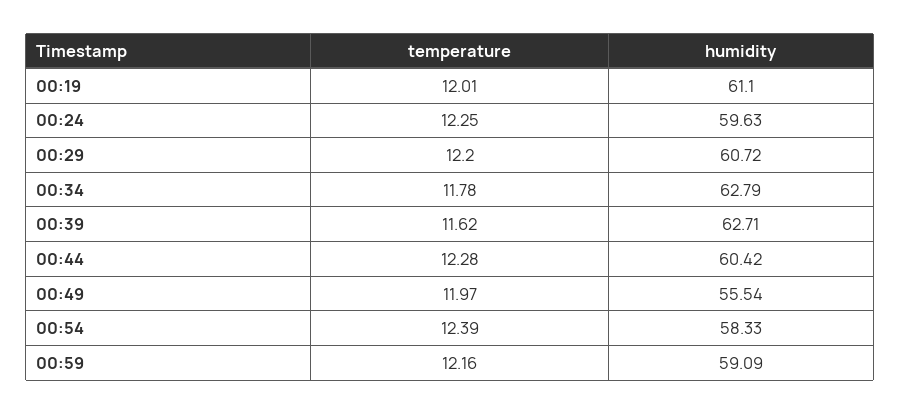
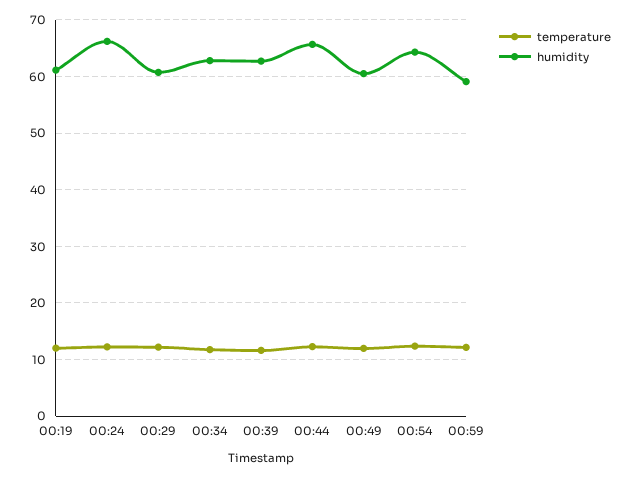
  {
    "temperature": {
      "00:19": 12.01,
      "00:24": 12.25,
      "00:29": 12.2,
      "00:34": 11.78,
      "00:39": 11.62,
      "00:44": 12.28,
      "00:49": 11.97,
      "00:54": 12.39,
      "00:59": 12.16
    },
    "humidity": {
      "00:19": 61.1,
-     "00:24": 59.63,
+     "00:24": 66,
      "00:29": 60.72,
      "00:34": 62.79,
      "00:39": 62.71,
-     "00:44": 60.42,
+     "00:44": 66,
-     "00:49": 55.54,
+     "00:49": 60,
-     "00:54": 58.33,
+     "00:54": 64,
      "00:59": 59.09
    }
  }

